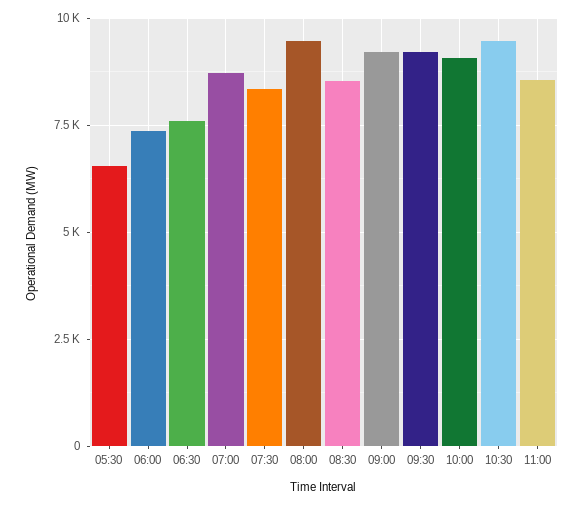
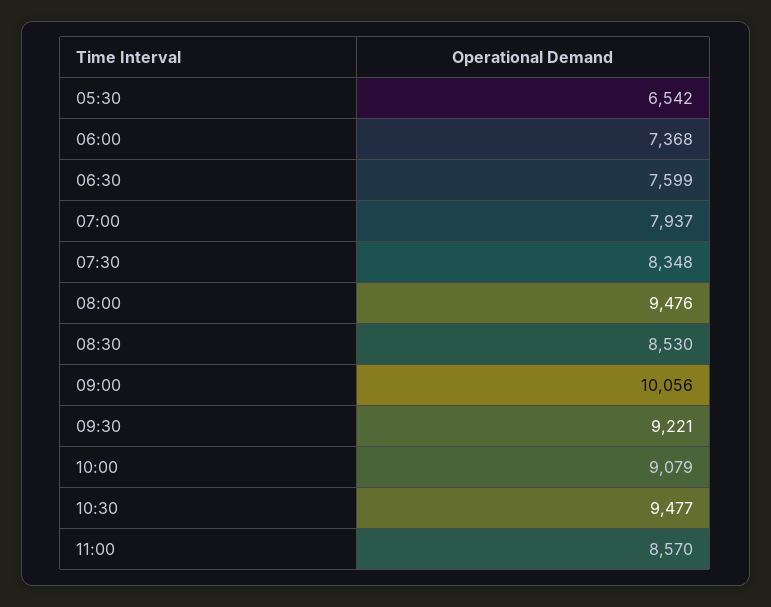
  {
    "05:30": 6542,
    "06:00": 7368,
    "06:30": 7599,
-   "07:00": 8750,
+   "07:00": 7937,
    "07:30": 8348,
    "08:00": 9476,
    "08:30": 8530,
-   "09:00": 9250,
+   "09:00": 10056,
    "09:30": 9221,
    "10:00": 9079,
    "10:30": 9477,
    "11:00": 8570
  }

